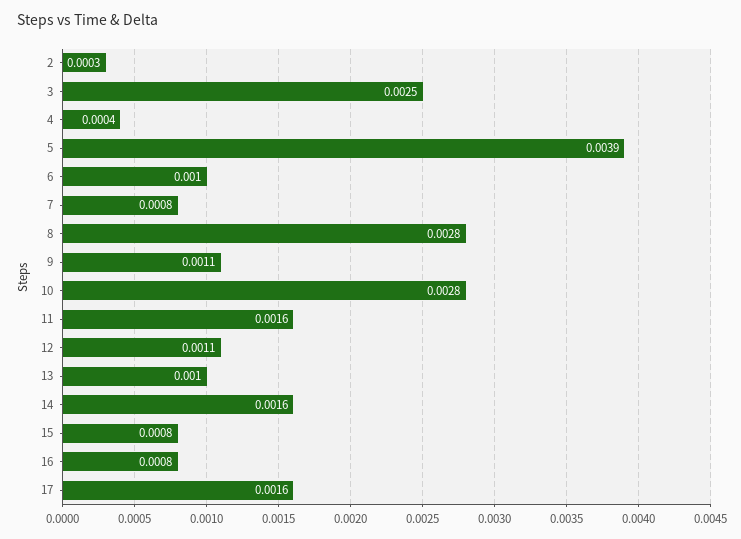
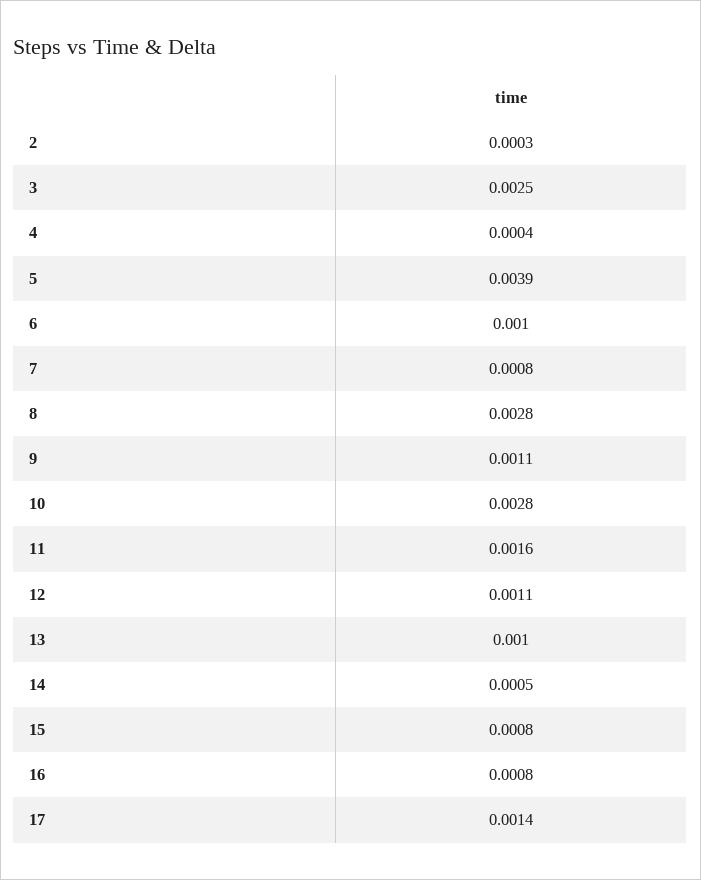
  {
    "2": 0.0003,
    "3": 0.0025,
    "4": 0.0004,
    "5": 0.0039,
    "6": 0.001,
    "7": 0.0008,
    "8": 0.0028,
    "9": 0.0011,
    "10": 0.0028,
    "11": 0.0016,
    "12": 0.0011,
    "13": 0.001,
-   "14": 0.0016,
+   "14": 0.0005,
    "15": 0.0008,
    "16": 0.0008,
-   "17": 0.0016
+   "17": 0.0014
  }

